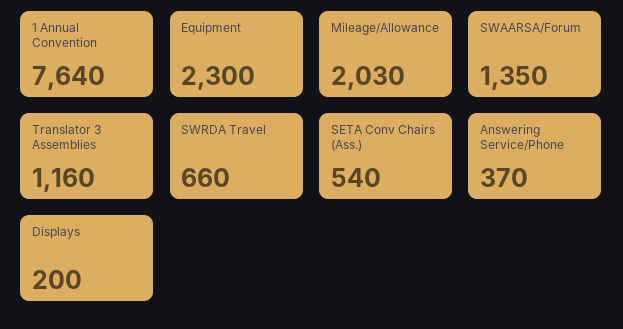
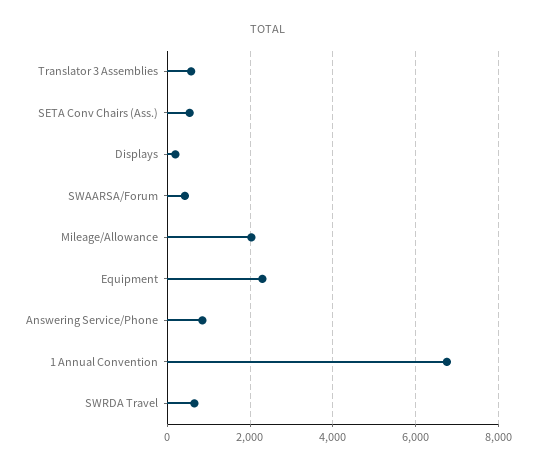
  {
-   "1 Annual Convention": 7640,
+   "1 Annual Convention": 6800,
    "Equipment": 2300,
    "Mileage/Allowance": 2030,
-   "SWAARSA/Forum": 1350,
+   "SWAARSA/Forum": 400,
-   "Translator 3 Assemblies": 1160,
+   "Translator 3 Assemblies": 600,
    "SWRDA Travel": 660,
    "SETA Conv Chairs (Ass.)": 540,
-   "Answering Service/Phone": 370,
+   "Answering Service/Phone": 800,
    "Displays": 200
  }

